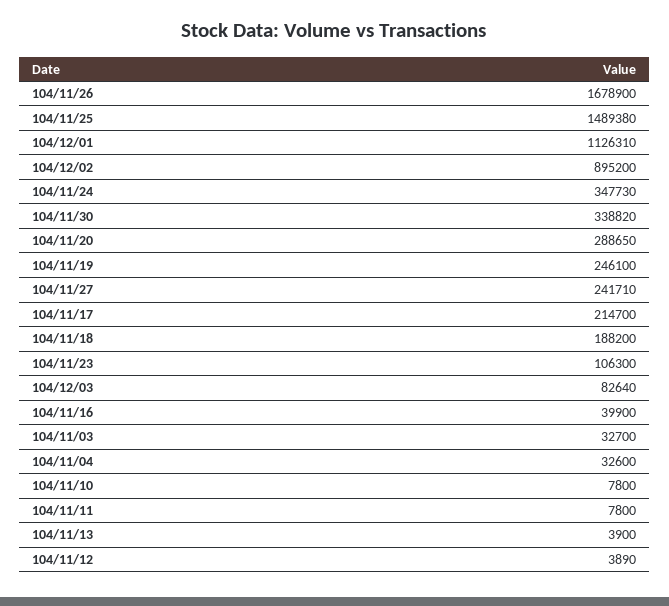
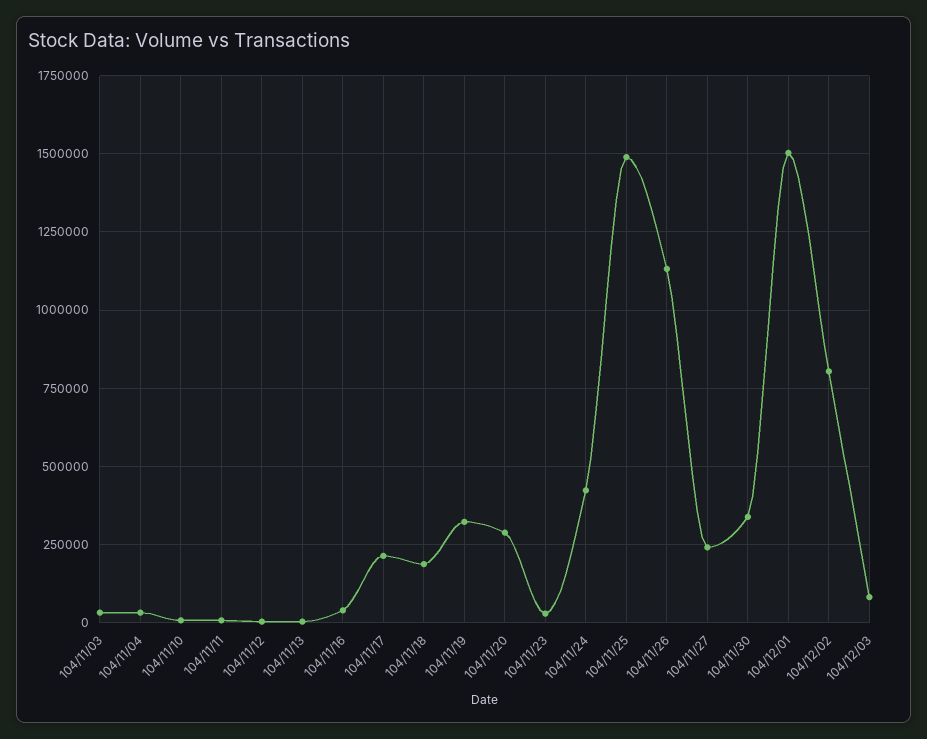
  {
-   "104/11/26": 1678900,
+   "104/11/26": 1125000,
    "104/11/25": 1489380,
-   "104/12/01": 1126310,
+   "104/12/01": 1500000,
-   "104/12/02": 895200,
+   "104/12/02": 800000,
-   "104/11/24": 347730,
+   "104/11/24": 425000,
    "104/11/30": 338820,
    "104/11/20": 288650,
-   "104/11/19": 246100,
+   "104/11/19": 325000,
    "104/11/27": 241710,
    "104/11/17": 214700,
    "104/11/18": 188200,
-   "104/11/23": 106300,
+   "104/11/23": 25000,
    "104/12/03": 82640,
    "104/11/16": 39900,
    "104/11/03": 32700,
    "104/11/04": 32600,
    "104/11/10": 7800,
    "104/11/11": 7800,
    "104/11/13": 3900,
    "104/11/12": 3890
  }

